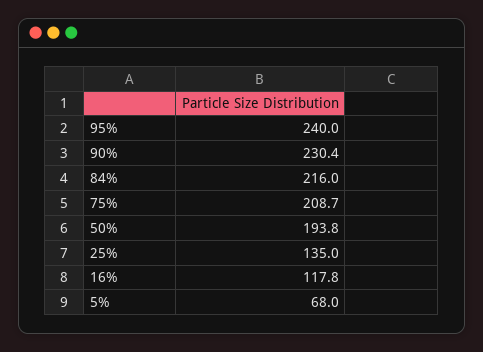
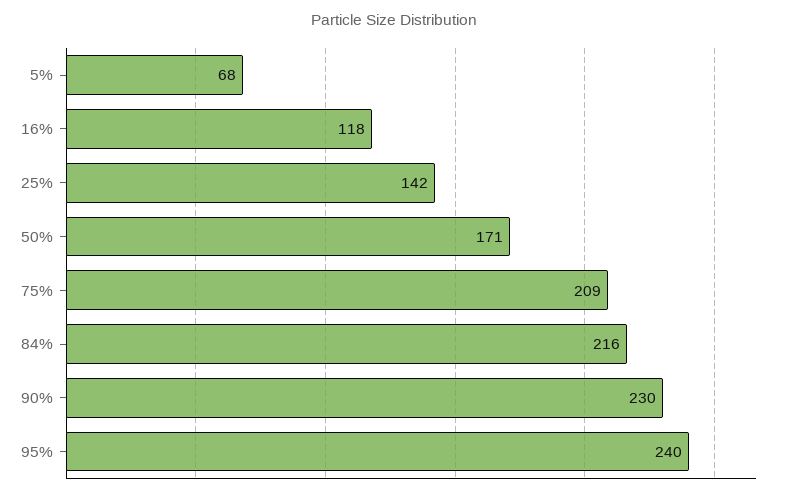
  {
    "95%": 240,
    "90%": 230.4,
    "84%": 216,
    "75%": 208.7,
-   "50%": 193.8,
+   "50%": 171,
-   "25%": 135,
+   "25%": 142,
    "16%": 117.8,
    "5%": 68
  }

